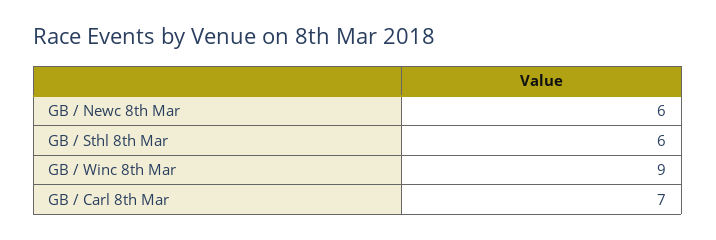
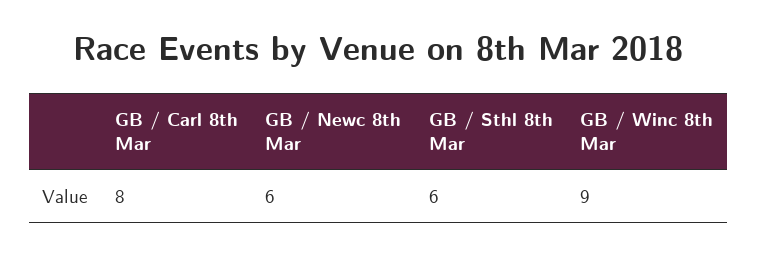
  {
    "GB / Newc 8th Mar": 6,
    "GB / Sthl 8th Mar": 6,
    "GB / Winc 8th Mar": 9,
-   "GB / Carl 8th Mar": 7
+   "GB / Carl 8th Mar": 8
  }

